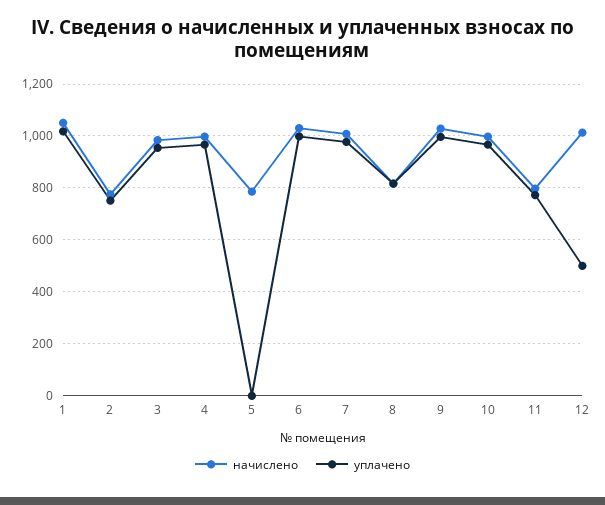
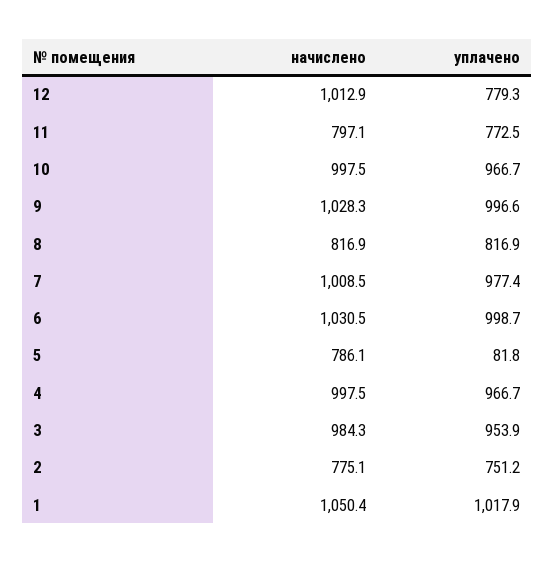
  {
    "начислено": {
      "1": 1050.4,
      "2": 775.1,
      "3": 984.3,
      "4": 997.5,
      "5": 786.1,
      "6": 1030.5,
      "7": 1008.5,
      "8": 816.9,
      "9": 1028.3,
      "10": 997.5,
      "11": 797.1,
      "12": 1012.9
    },
    "уплачено": {
      "1": 1017.9,
      "2": 751.2,
      "3": 953.9,
      "4": 966.7,
-     "5": 0,
+     "5": 81.8,
      "6": 998.7,
      "7": 977.4,
      "8": 816.9,
      "9": 996.6,
      "10": 966.7,
      "11": 772.5,
-     "12": 500
+     "12": 779.3
    }
  }

